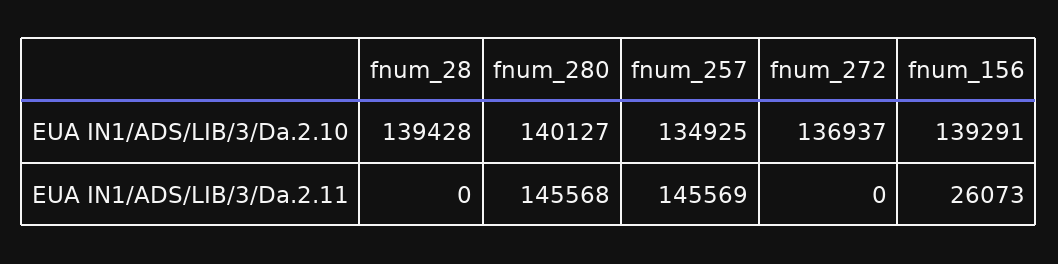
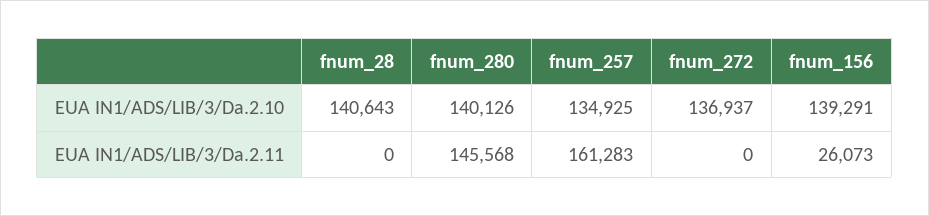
  {
    "fnum_28": {
-     "EUA IN1/ADS/LIB/3/Da.2.10": 139428,
+     "EUA IN1/ADS/LIB/3/Da.2.10": 140643,
      "EUA IN1/ADS/LIB/3/Da.2.11": 0
    },
    "fnum_280": {
-     "EUA IN1/ADS/LIB/3/Da.2.10": 140127,
+     "EUA IN1/ADS/LIB/3/Da.2.10": 140126,
      "EUA IN1/ADS/LIB/3/Da.2.11": 145568
    },
    "fnum_257": {
      "EUA IN1/ADS/LIB/3/Da.2.10": 134925,
-     "EUA IN1/ADS/LIB/3/Da.2.11": 145569
+     "EUA IN1/ADS/LIB/3/Da.2.11": 161283
    },
    "fnum_272": {
      "EUA IN1/ADS/LIB/3/Da.2.10": 136937,
      "EUA IN1/ADS/LIB/3/Da.2.11": 0
    },
    "fnum_156": {
      "EUA IN1/ADS/LIB/3/Da.2.10": 139291,
      "EUA IN1/ADS/LIB/3/Da.2.11": 26073
    }
  }

